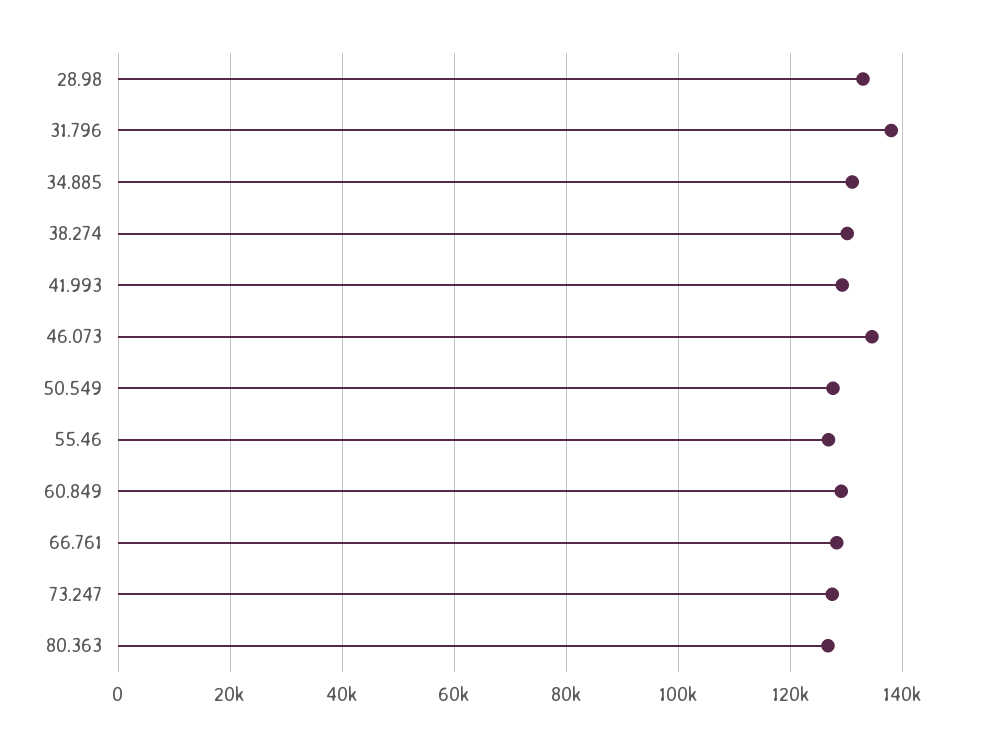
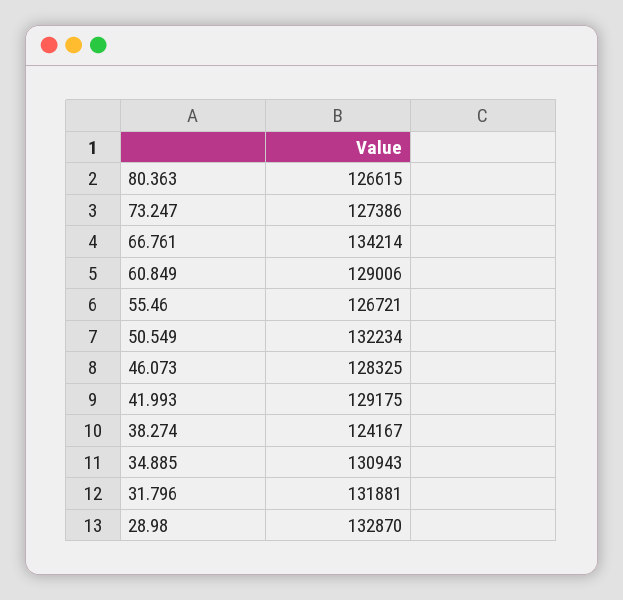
  {
    "28.98": 132870,
-   "31.796": 138000,
+   "31.796": 131881,
    "34.885": 130943,
-   "38.274": 130000,
+   "38.274": 124167,
    "41.993": 129175,
-   "46.073": 134000,
+   "46.073": 128325,
-   "50.549": 128000,
+   "50.549": 132234,
    "55.46": 126721,
    "60.849": 129006,
-   "66.761": 128000,
+   "66.761": 134214,
    "73.247": 127386,
    "80.363": 126615
  }

